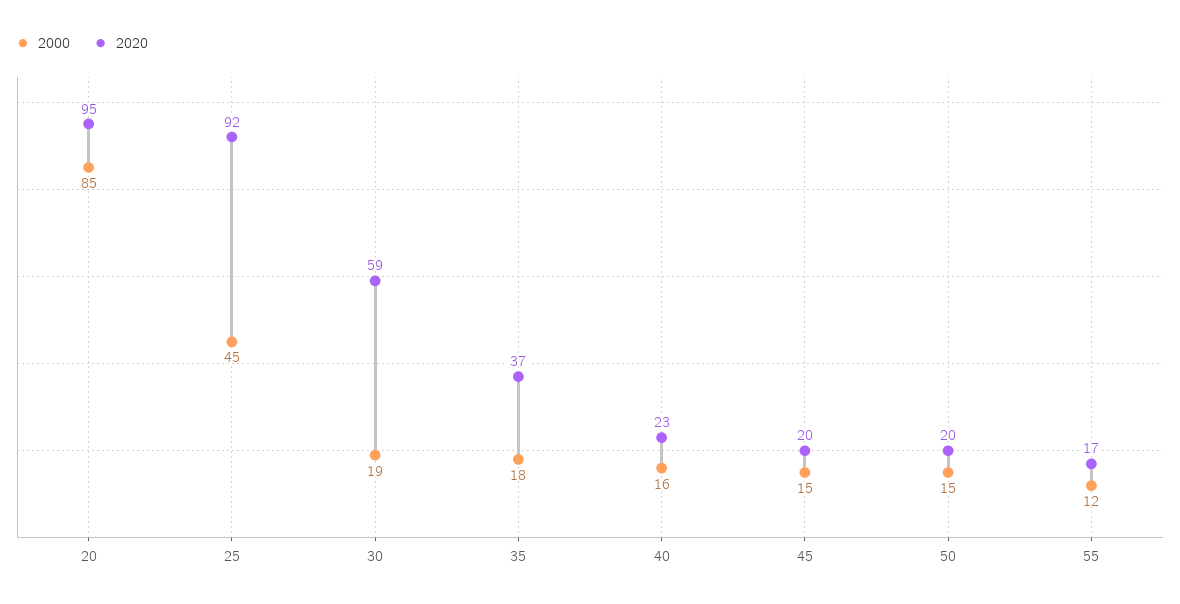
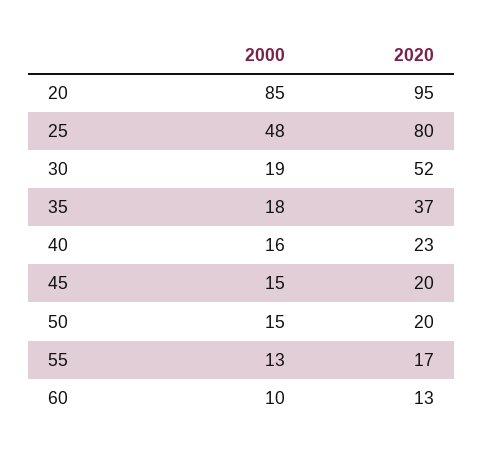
  {
    "2000": {
      "20": 85,
-     "25": 45,
+     "25": 48,
      "30": 19,
      "35": 18,
      "40": 16,
      "45": 15,
      "50": 15,
-     "55": 12
+     "55": 13,
+     "60": 10
    },
    "2020": {
      "20": 95,
-     "25": 92,
+     "25": 80,
-     "30": 59,
+     "30": 52,
      "35": 37,
      "40": 23,
      "45": 20,
      "50": 20,
-     "55": 17
+     "55": 17,
+     "60": 13
    }
  }

